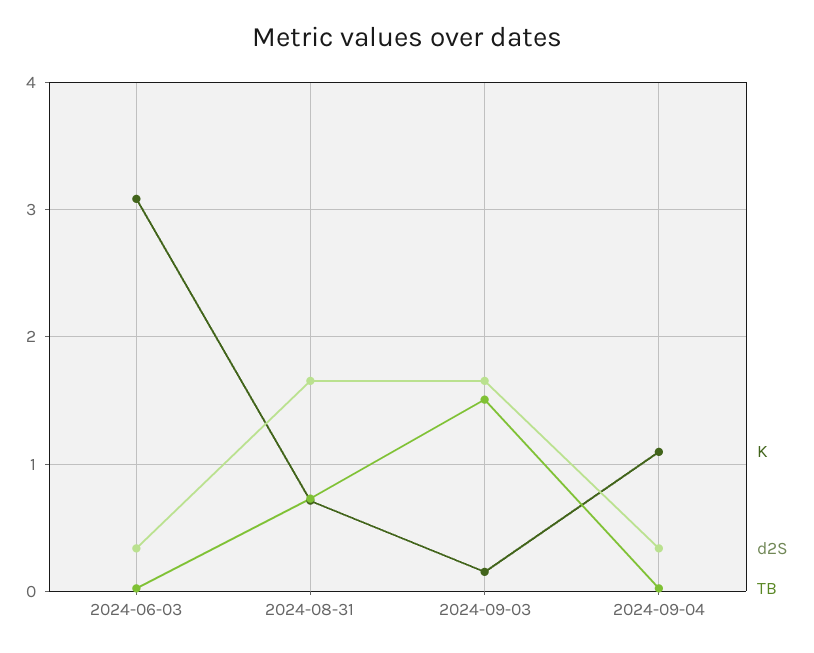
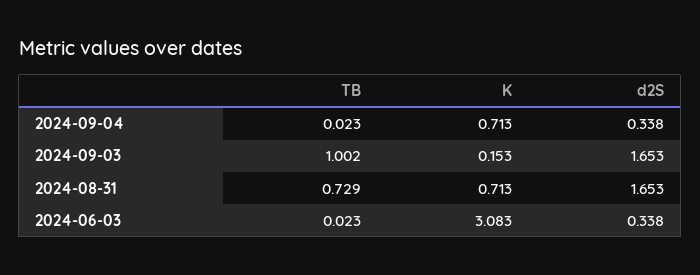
  {
    "K": {
      "2024-06-03": 3.083,
      "2024-08-31": 0.713,
      "2024-09-03": 0.153,
-     "2024-09-04": 1.1
+     "2024-09-04": 0.713
    },
    "d2S": {
      "2024-06-03": 0.338,
      "2024-08-31": 1.653,
      "2024-09-03": 1.653,
      "2024-09-04": 0.338
    },
    "TB": {
      "2024-06-03": 0.023,
      "2024-08-31": 0.729,
-     "2024-09-03": 1.5,
+     "2024-09-03": 1.002,
      "2024-09-04": 0.023
    }
  }

